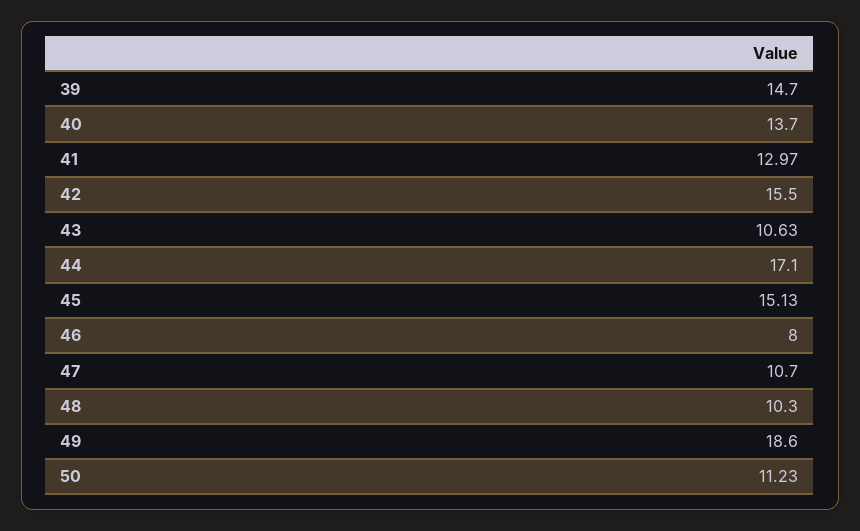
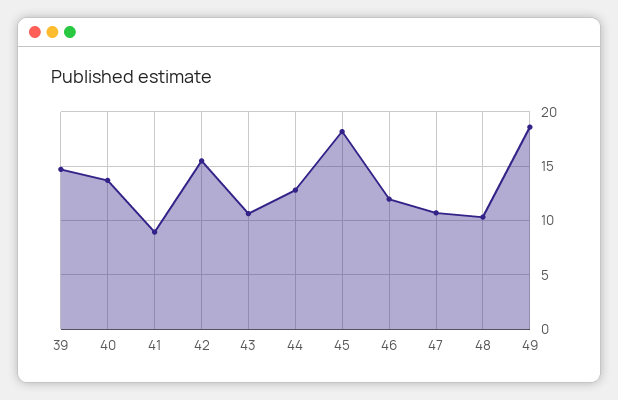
  {
    "39": 14.7,
    "40": 13.7,
-   "41": 12.97,
+   "41": 9,
    "42": 15.5,
    "43": 10.63,
-   "44": 17.1,
+   "44": 13,
-   "45": 15.13,
+   "45": 18,
-   "46": 8,
+   "46": 12,
    "47": 10.7,
    "48": 10.3,
-   "49": 18.6,
+   "49": 18.6
-   "50": 11.23
  }

